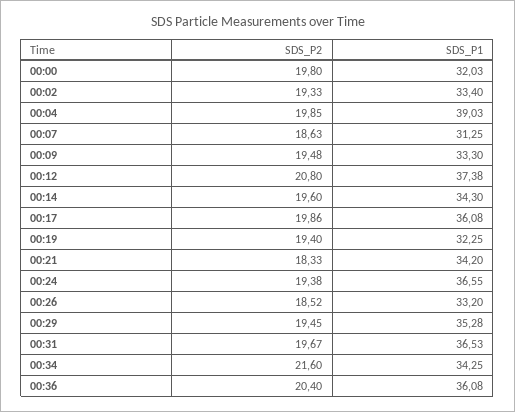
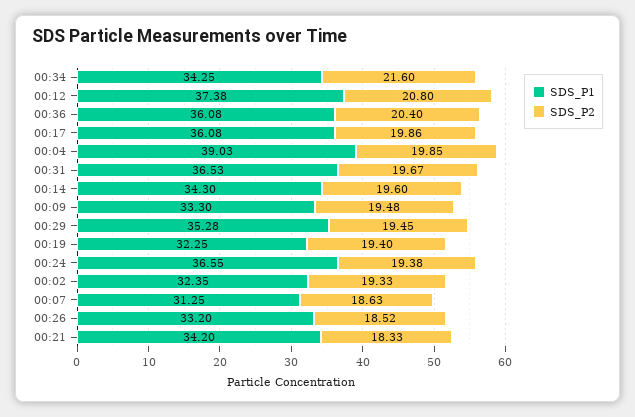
  {
    "SDS_P2": {
-     "00:00": 19.8,
      "00:02": 19.33,
      "00:04": 19.85,
      "00:07": 18.63,
      "00:09": 19.48,
      "00:12": 20.8,
      "00:14": 19.6,
      "00:17": 19.86,
      "00:19": 19.4,
      "00:21": 18.33,
      "00:24": 19.38,
      "00:26": 18.52,
      "00:29": 19.45,
      "00:31": 19.67,
      "00:34": 21.6,
      "00:36": 20.4
    },
    "SDS_P1": {
-     "00:00": 32.03,
-     "00:02": 33.4,
+     "00:02": 32.35,
      "00:04": 39.03,
      "00:07": 31.25,
      "00:09": 33.3,
      "00:12": 37.38,
      "00:14": 34.3,
      "00:17": 36.08,
      "00:19": 32.25,
      "00:21": 34.2,
      "00:24": 36.55,
      "00:26": 33.2,
      "00:29": 35.28,
      "00:31": 36.53,
      "00:34": 34.25,
      "00:36": 36.08
    }
  }

